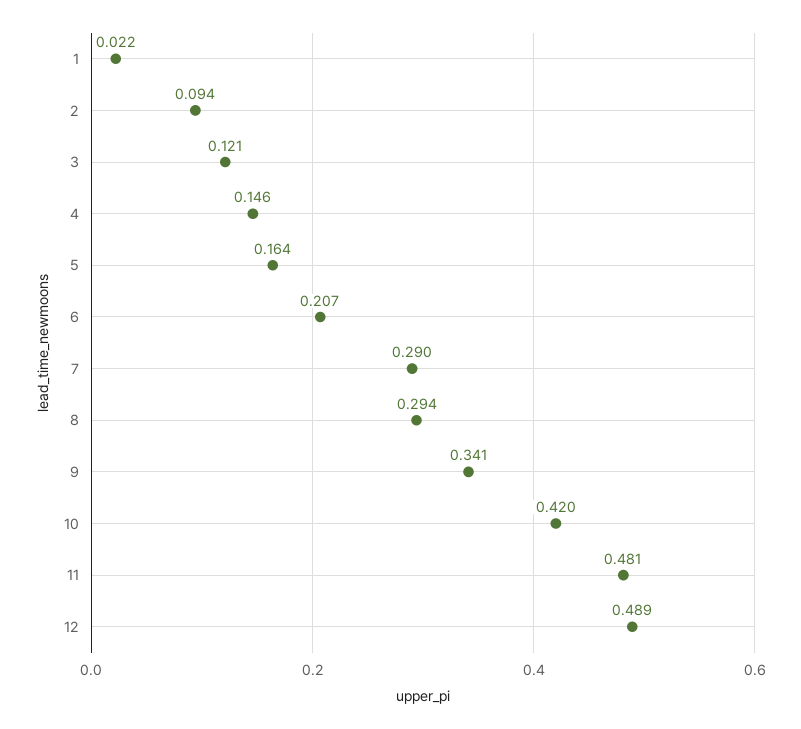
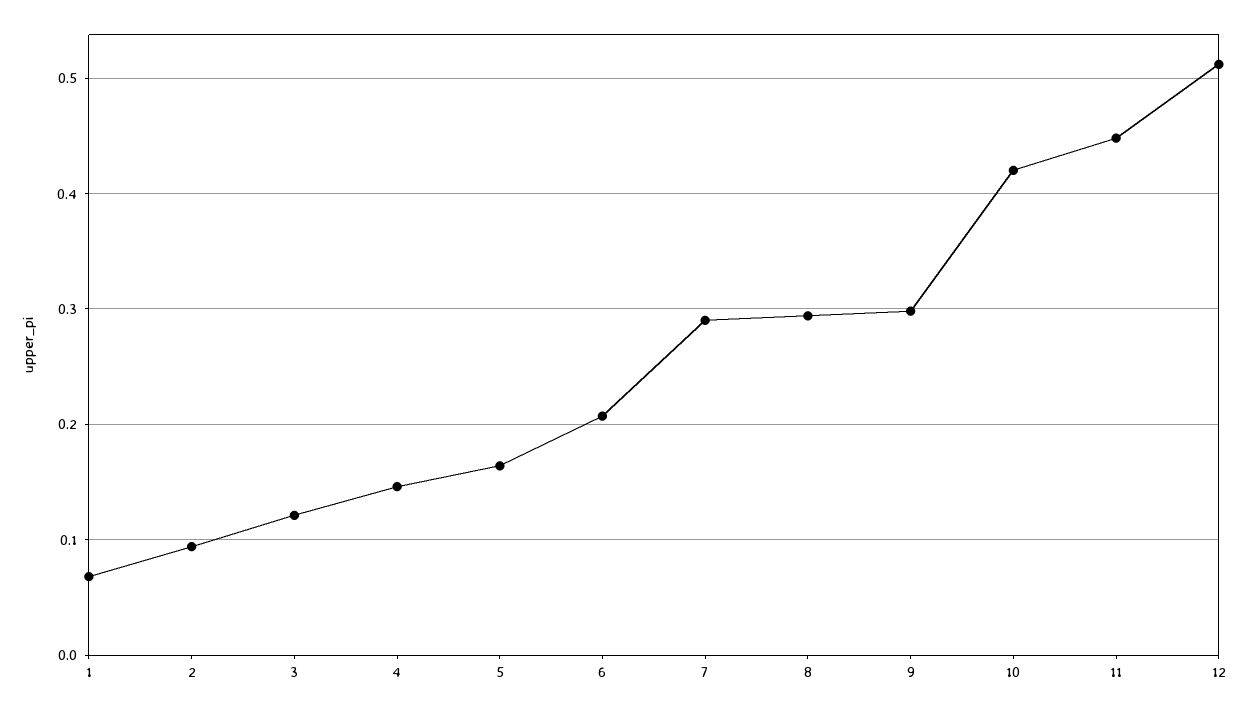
  {
-   "1": 0.022,
+   "1": 0.07,
    "2": 0.094,
    "3": 0.121,
    "4": 0.146,
    "5": 0.164,
    "6": 0.207,
    "7": 0.29,
    "8": 0.294,
-   "9": 0.341,
+   "9": 0.3,
    "10": 0.42,
-   "11": 0.481,
+   "11": 0.45,
-   "12": 0.489
+   "12": 0.51
  }

